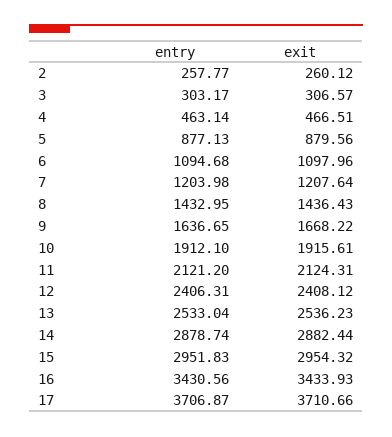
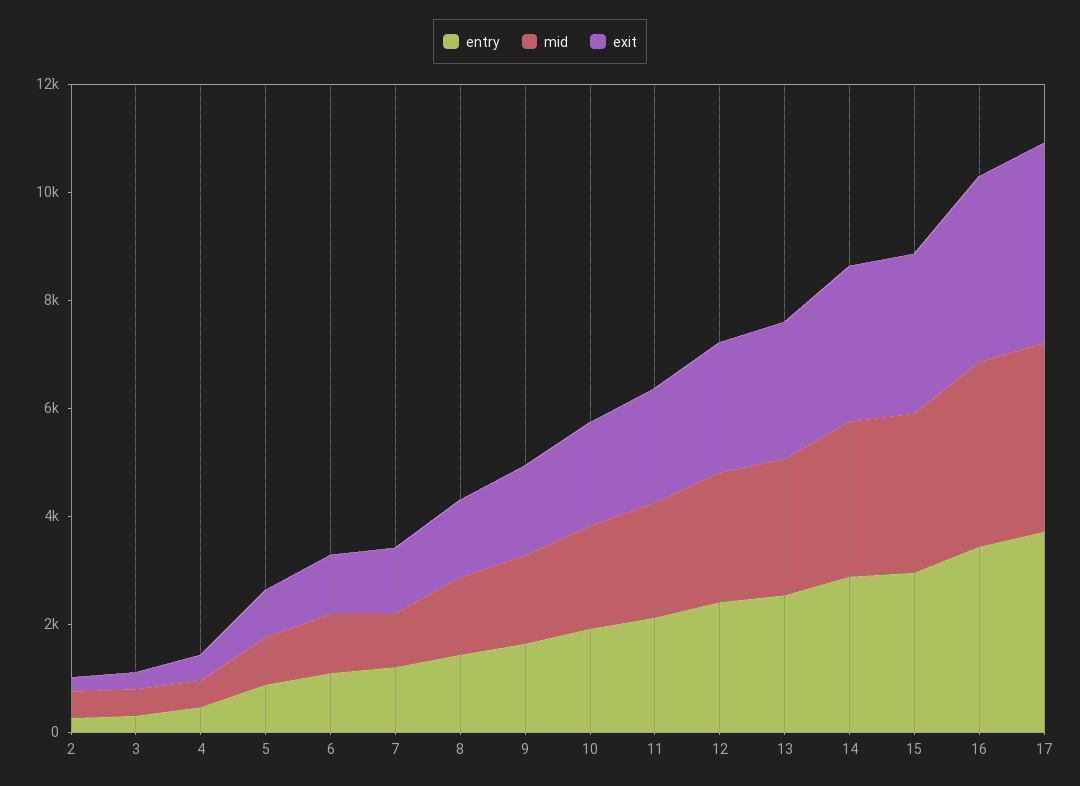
  {
    "entry": {
      "2": 257.77,
      "3": 303.17,
      "4": 463.14,
      "5": 877.13,
      "6": 1094.68,
      "7": 1203.98,
      "8": 1432.95,
      "9": 1636.65,
      "10": 1912.1,
      "11": 2121.2,
      "12": 2406.31,
      "13": 2533.04,
      "14": 2878.74,
      "15": 2951.83,
      "16": 3430.56,
      "17": 3706.87
    },
    "exit": {
      "2": 260.12,
      "3": 306.57,
      "4": 466.51,
      "5": 879.56,
      "6": 1097.96,
      "7": 1207.64,
      "8": 1436.43,
      "9": 1668.22,
      "10": 1915.61,
      "11": 2124.31,
      "12": 2408.12,
      "13": 2536.23,
      "14": 2882.44,
      "15": 2954.32,
      "16": 3433.93,
      "17": 3710.66
-   }
+   },
+   "mid": {
+     "2": 500,
+     "3": 500,
+     "4": 500,
+     "5": 1000,
+     "6": 1000,
+     "7": 1000,
+     "8": 1500,
+     "9": 1500,
+     "10": 2000,
+     "11": 2000,
+     "12": 2500,
+     "13": 2500,
+     "14": 3000,
+     "15": 3000,
+     "16": 3500,
+     "17": 3500
+   }
  }

